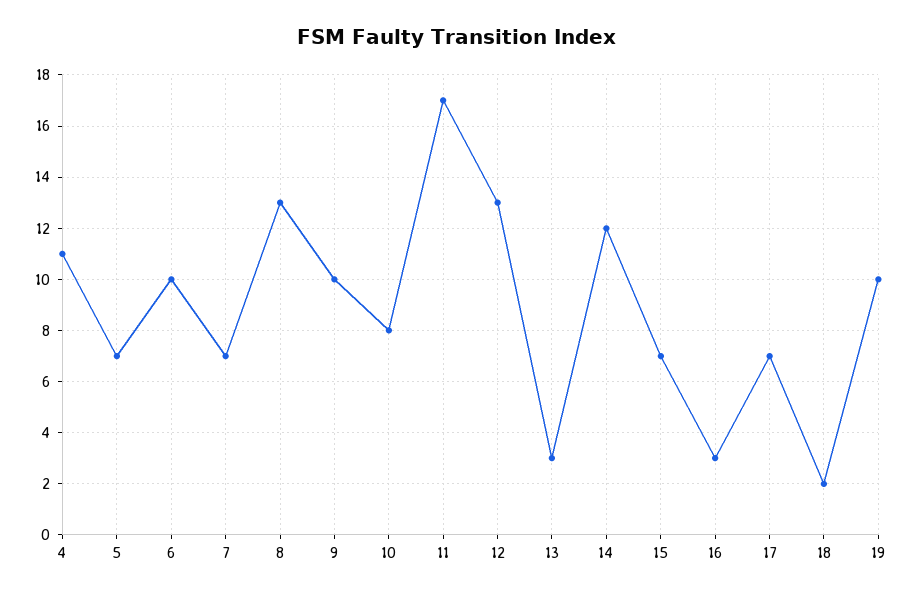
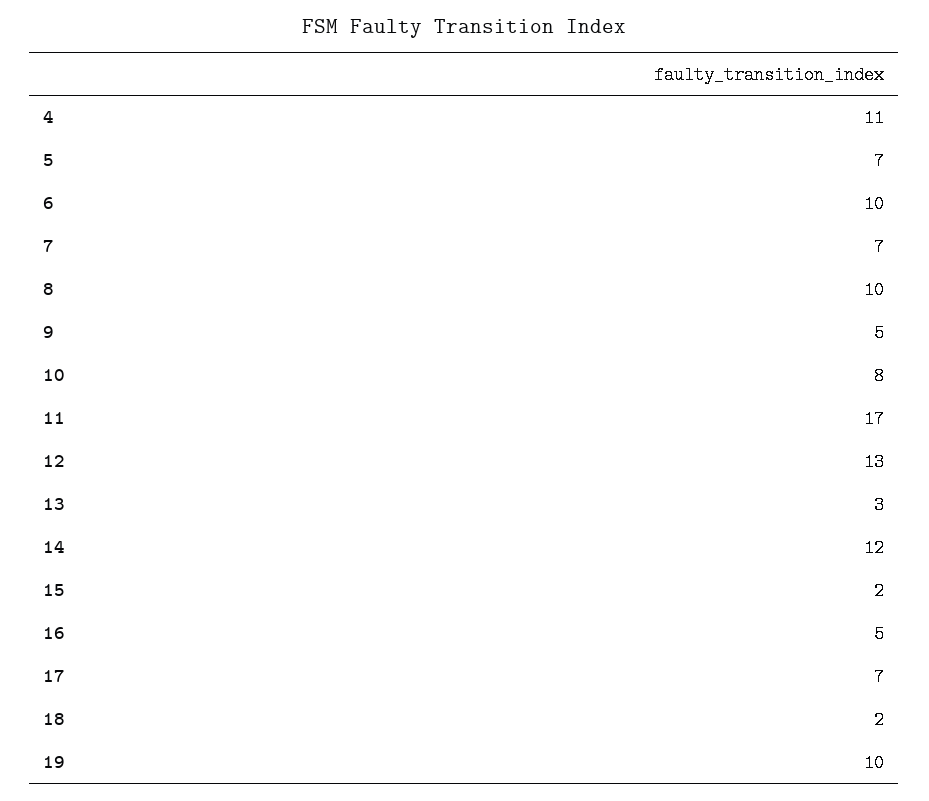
  {
    "4": 11,
    "5": 7,
    "6": 10,
    "7": 7,
-   "8": 13,
+   "8": 10,
-   "9": 10,
+   "9": 5,
    "10": 8,
    "11": 17,
    "12": 13,
    "13": 3,
    "14": 12,
-   "15": 7,
+   "15": 2,
-   "16": 3,
+   "16": 5,
    "17": 7,
    "18": 2,
    "19": 10
  }

